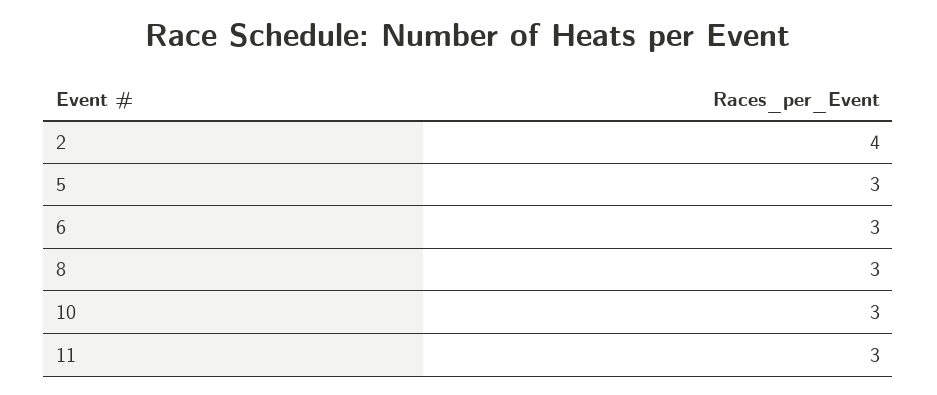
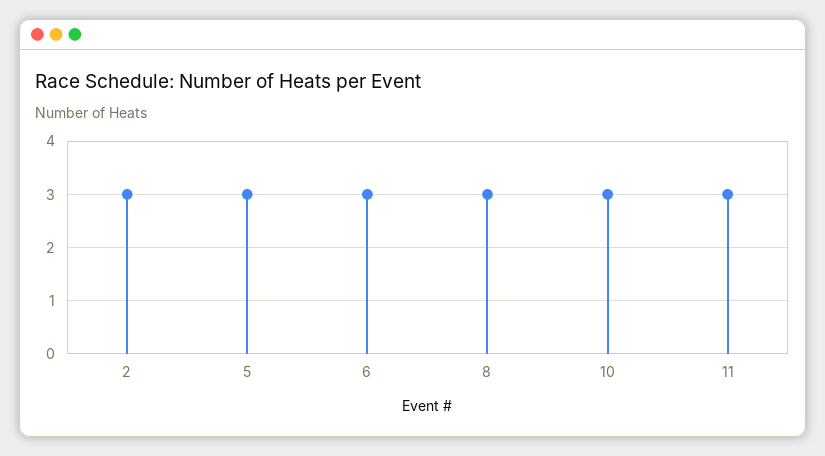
  {
-   "2": 4,
+   "2": 3,
    "5": 3,
    "6": 3,
    "8": 3,
    "10": 3,
    "11": 3
  }

